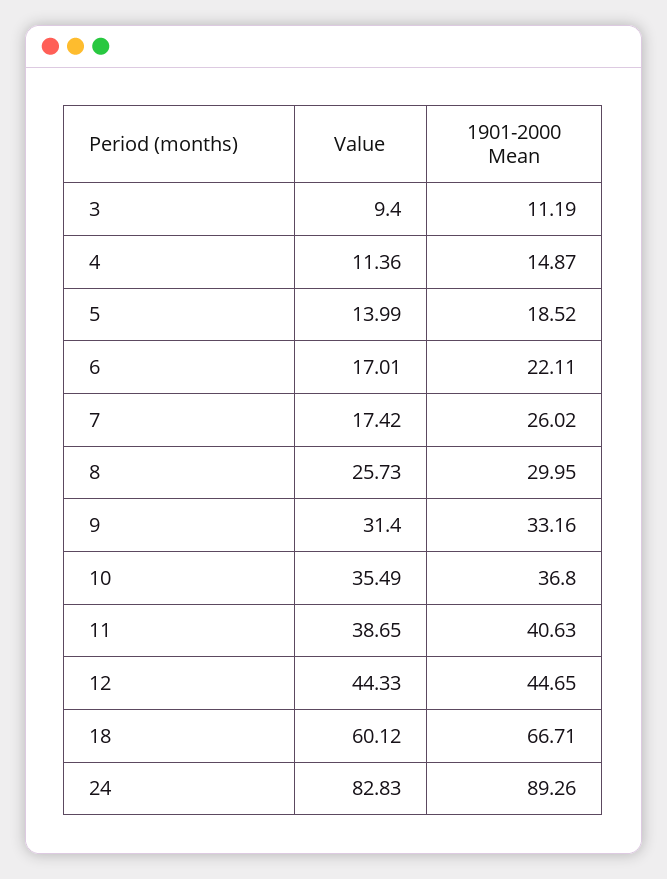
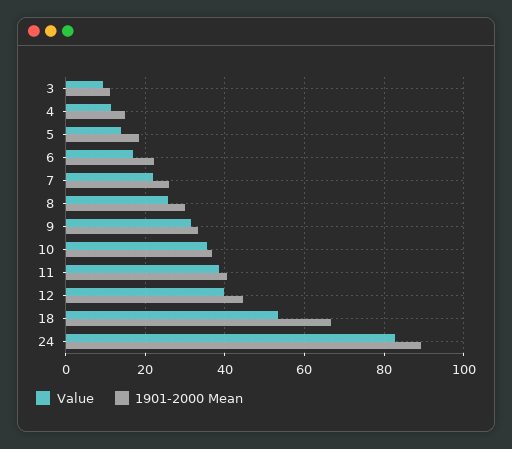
  {
    "Value": {
      "3": 9.4,
      "4": 11.36,
      "5": 13.99,
      "6": 17.01,
-     "7": 17.42,
+     "7": 22,
      "8": 25.73,
      "9": 31.4,
      "10": 35.49,
      "11": 38.65,
-     "12": 44.33,
+     "12": 40,
-     "18": 60.12,
+     "18": 54,
      "24": 82.83
    },
    "1901-2000 Mean": {
      "3": 11.19,
      "4": 14.87,
      "5": 18.52,
      "6": 22.11,
      "7": 26.02,
      "8": 29.95,
      "9": 33.16,
      "10": 36.8,
      "11": 40.63,
      "12": 44.65,
      "18": 66.71,
      "24": 89.26
    }
  }

